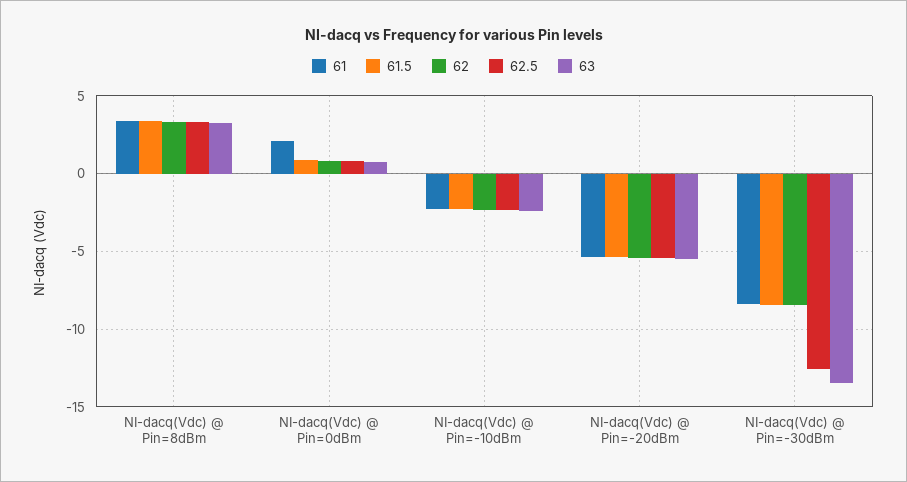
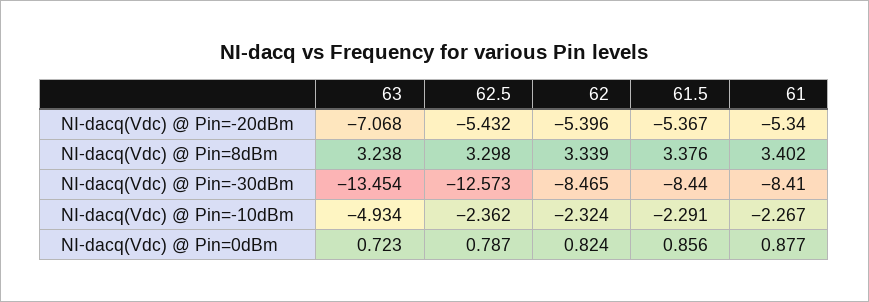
  {
    "61": {
      "NI-dacq(Vdc) @ Pin=8dBm": 3.402,
-     "NI-dacq(Vdc) @ Pin=0dBm": 2,
+     "NI-dacq(Vdc) @ Pin=0dBm": 0.877,
      "NI-dacq(Vdc) @ Pin=-10dBm": -2.267,
      "NI-dacq(Vdc) @ Pin=-20dBm": -5.34,
      "NI-dacq(Vdc) @ Pin=-30dBm": -8.41
    },
    "61.5": {
      "NI-dacq(Vdc) @ Pin=8dBm": 3.376,
      "NI-dacq(Vdc) @ Pin=0dBm": 0.856,
      "NI-dacq(Vdc) @ Pin=-10dBm": -2.291,
      "NI-dacq(Vdc) @ Pin=-20dBm": -5.367,
      "NI-dacq(Vdc) @ Pin=-30dBm": -8.44
    },
    "62": {
      "NI-dacq(Vdc) @ Pin=8dBm": 3.339,
      "NI-dacq(Vdc) @ Pin=0dBm": 0.824,
      "NI-dacq(Vdc) @ Pin=-10dBm": -2.324,
      "NI-dacq(Vdc) @ Pin=-20dBm": -5.396,
      "NI-dacq(Vdc) @ Pin=-30dBm": -8.465
    },
    "62.5": {
      "NI-dacq(Vdc) @ Pin=8dBm": 3.298,
      "NI-dacq(Vdc) @ Pin=0dBm": 0.787,
      "NI-dacq(Vdc) @ Pin=-10dBm": -2.362,
      "NI-dacq(Vdc) @ Pin=-20dBm": -5.432,
      "NI-dacq(Vdc) @ Pin=-30dBm": -12.573
    },
    "63": {
      "NI-dacq(Vdc) @ Pin=8dBm": 3.238,
      "NI-dacq(Vdc) @ Pin=0dBm": 0.723,
-     "NI-dacq(Vdc) @ Pin=-10dBm": -2.5,
+     "NI-dacq(Vdc) @ Pin=-10dBm": -4.934,
-     "NI-dacq(Vdc) @ Pin=-20dBm": -5.5,
+     "NI-dacq(Vdc) @ Pin=-20dBm": -7.068,
      "NI-dacq(Vdc) @ Pin=-30dBm": -13.454
    }
  }

